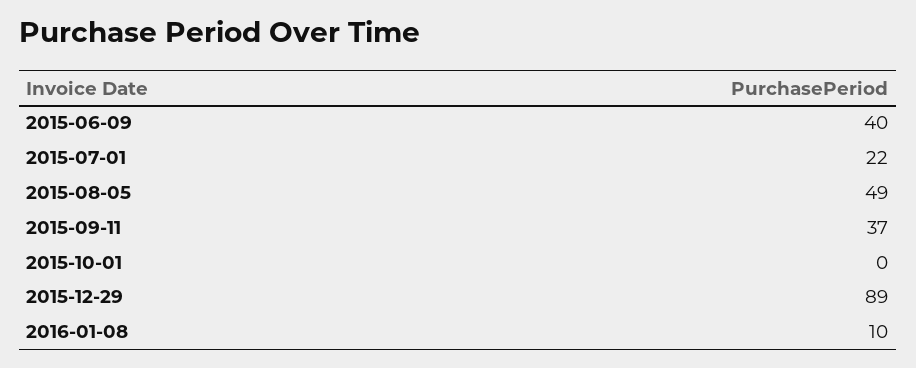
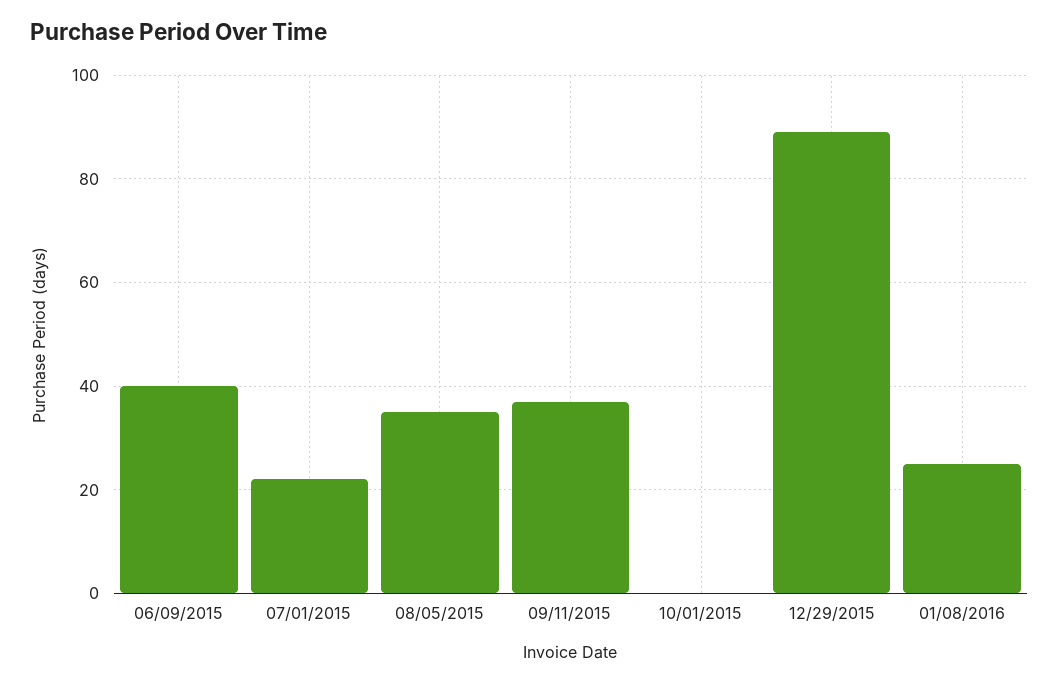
  {
    "2015-06-09": 40,
    "2015-07-01": 22,
-   "2015-08-05": 49,
+   "2015-08-05": 35,
    "2015-09-11": 37,
    "2015-10-01": 0,
    "2015-12-29": 89,
-   "2016-01-08": 10
+   "2016-01-08": 25
  }

